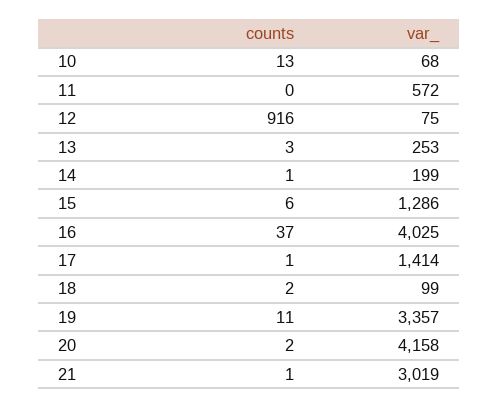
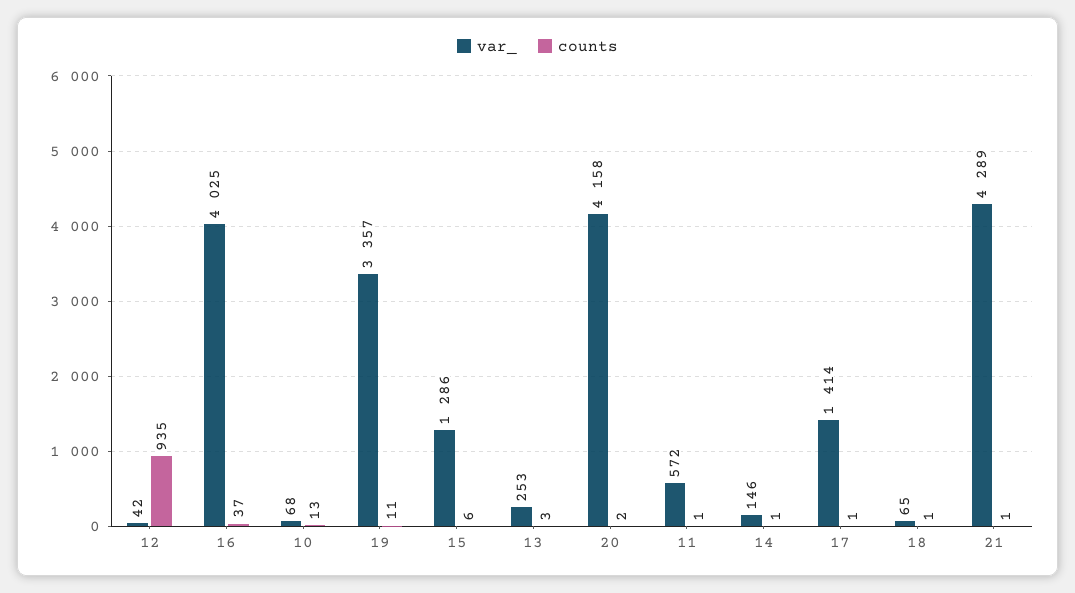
  {
    "counts": {
      "10": 13,
-     "11": 0,
+     "11": 1,
-     "12": 916,
+     "12": 935,
      "13": 3,
      "14": 1,
      "15": 6,
      "16": 37,
      "17": 1,
-     "18": 2,
+     "18": 1,
      "19": 11,
      "20": 2,
      "21": 1
    },
    "var_": {
      "10": 68,
      "11": 572,
-     "12": 75,
+     "12": 42,
      "13": 253,
-     "14": 199,
+     "14": 146,
      "15": 1286,
      "16": 4025,
      "17": 1414,
-     "18": 99,
+     "18": 65,
      "19": 3357,
      "20": 4158,
-     "21": 3019
+     "21": 4289
    }
  }

